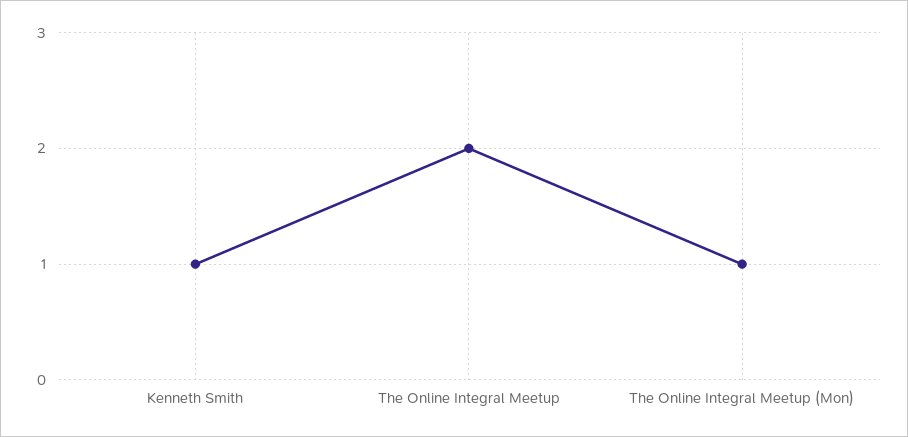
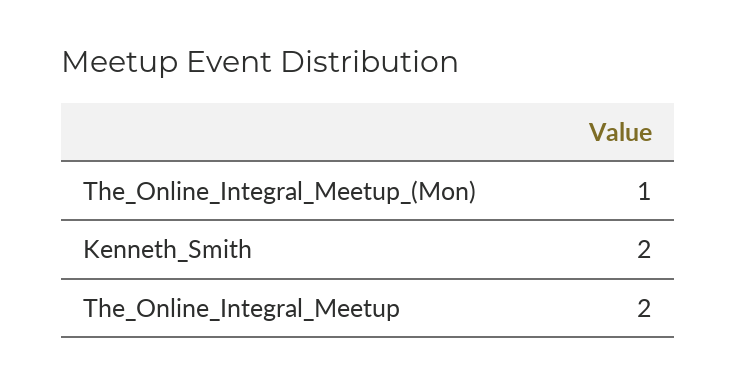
  {
-   "Kenneth Smith": 1,
+   "Kenneth Smith": 2,
    "The Online Integral Meetup": 2,
    "The Online Integral Meetup (Mon)": 1
  }

